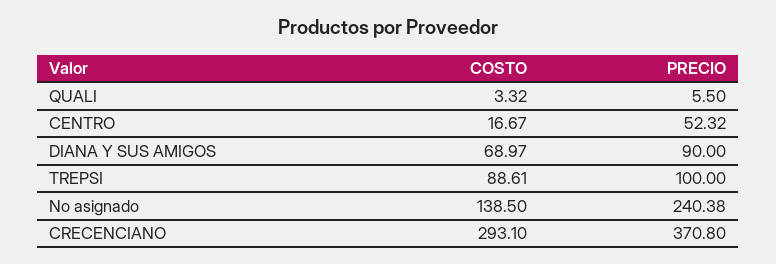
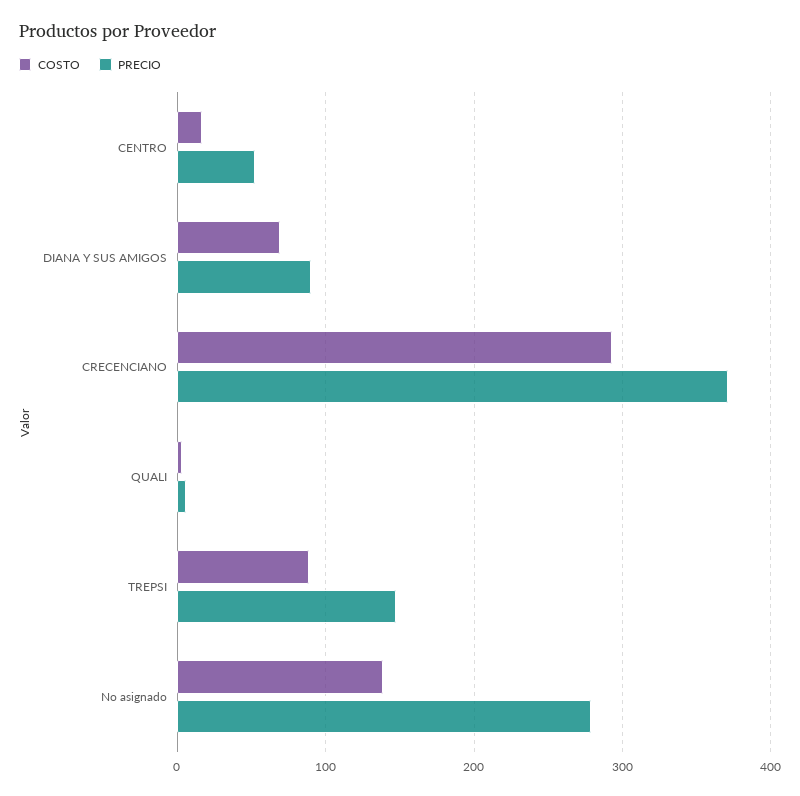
  {
    "COSTO": {
      "QUALI": 3.32,
      "CENTRO": 16.67,
      "DIANA Y SUS AMIGOS": 68.97,
      "TREPSI": 88.61,
      "No asignado": 138.5,
      "CRECENCIANO": 293.1
    },
    "PRECIO": {
      "QUALI": 5.5,
      "CENTRO": 52.32,
      "DIANA Y SUS AMIGOS": 90,
-     "TREPSI": 100,
+     "TREPSI": 150,
-     "No asignado": 240.38,
+     "No asignado": 280,
      "CRECENCIANO": 370.8
    }
  }

